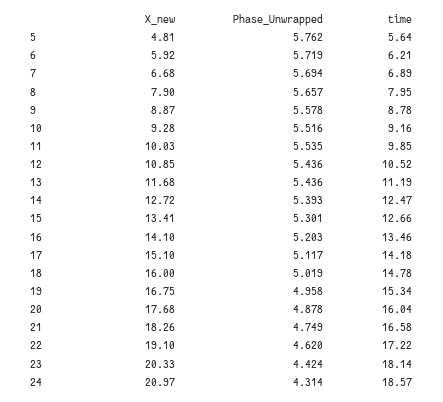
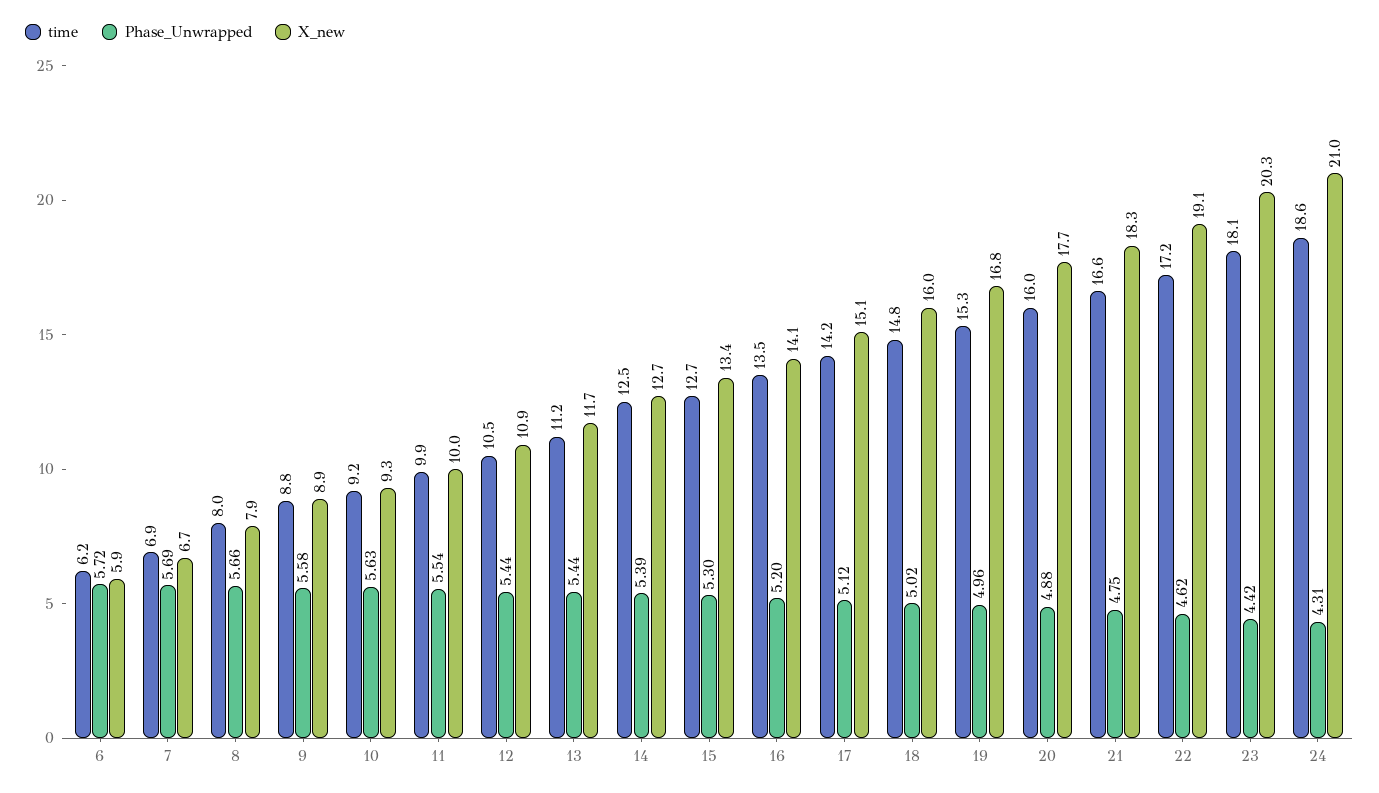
  {
    "X_new": {
-     "5": 4.81,
      "6": 5.92,
      "7": 6.68,
      "8": 7.9,
      "9": 8.87,
      "10": 9.28,
      "11": 10.03,
      "12": 10.85,
      "13": 11.68,
      "14": 12.72,
      "15": 13.41,
      "16": 14.1,
      "17": 15.1,
      "18": 16,
      "19": 16.75,
      "20": 17.68,
      "21": 18.26,
      "22": 19.1,
      "23": 20.33,
      "24": 20.97
    },
    "Phase_Unwrapped": {
-     "5": 5.762,
      "6": 5.719,
      "7": 5.694,
      "8": 5.657,
      "9": 5.578,
-     "10": 5.516,
+     "10": 5.63,
      "11": 5.535,
      "12": 5.436,
      "13": 5.436,
      "14": 5.393,
      "15": 5.301,
      "16": 5.203,
      "17": 5.117,
      "18": 5.019,
      "19": 4.958,
      "20": 4.878,
      "21": 4.749,
      "22": 4.62,
      "23": 4.424,
      "24": 4.314
    },
    "time": {
-     "5": 5.64,
      "6": 6.21,
      "7": 6.89,
      "8": 7.95,
      "9": 8.78,
      "10": 9.16,
      "11": 9.85,
      "12": 10.52,
      "13": 11.19,
      "14": 12.47,
      "15": 12.66,
      "16": 13.46,
      "17": 14.18,
      "18": 14.78,
      "19": 15.34,
      "20": 16.04,
      "21": 16.58,
      "22": 17.22,
      "23": 18.14,
      "24": 18.57
    }
  }

